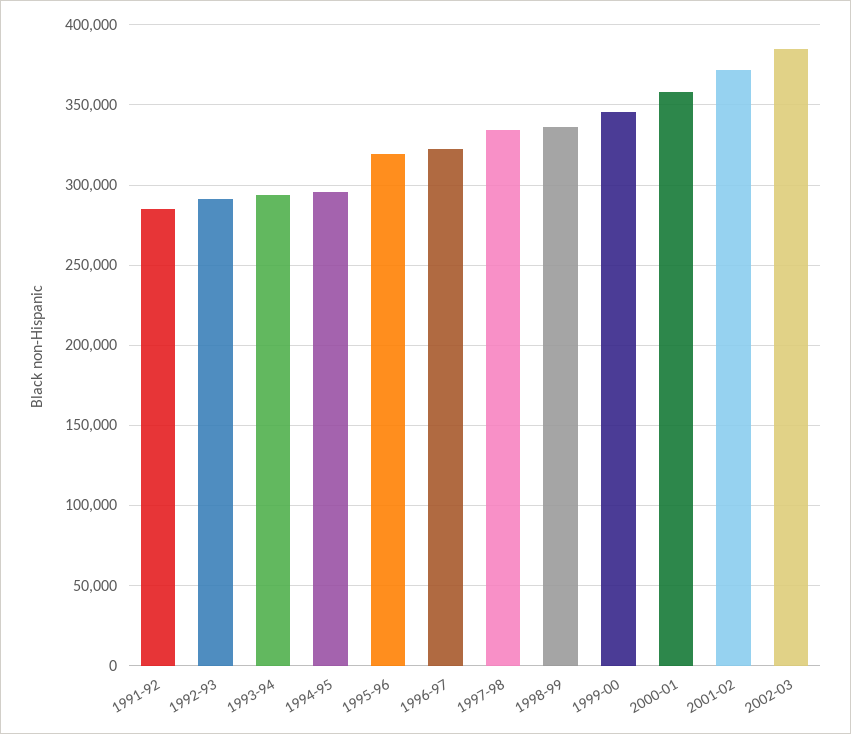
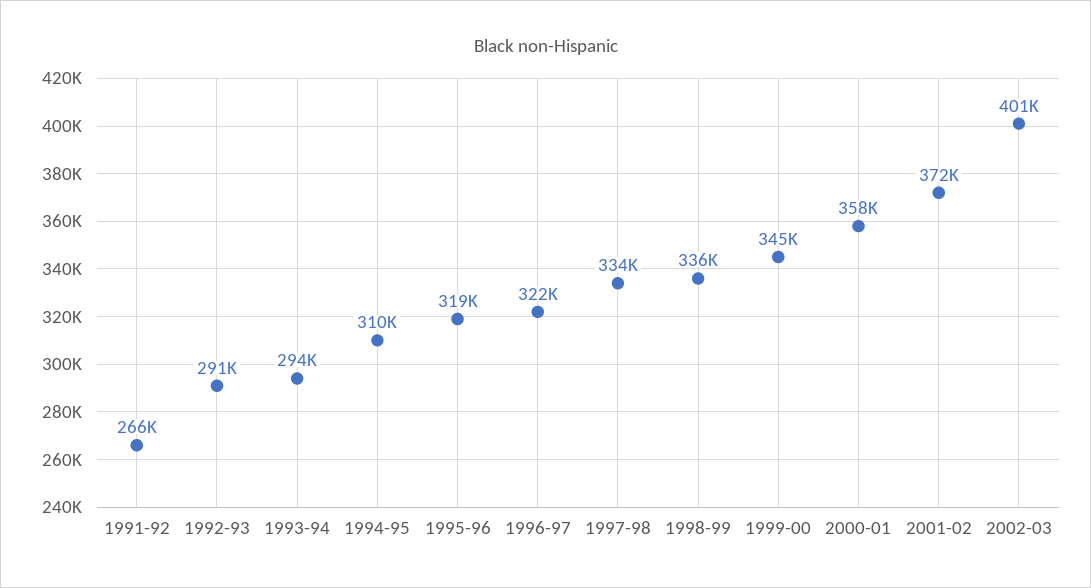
  {
-   "1991-92": 285000,
+   "1991-92": 266000,
    "1992-93": 291000,
    "1993-94": 294000,
-   "1994-95": 295000,
+   "1994-95": 310000,
    "1995-96": 319000,
    "1996-97": 322000,
    "1997-98": 334000,
    "1998-99": 336000,
    "1999-00": 345000,
    "2000-01": 358000,
    "2001-02": 372000,
-   "2002-03": 385000
+   "2002-03": 401000
  }

